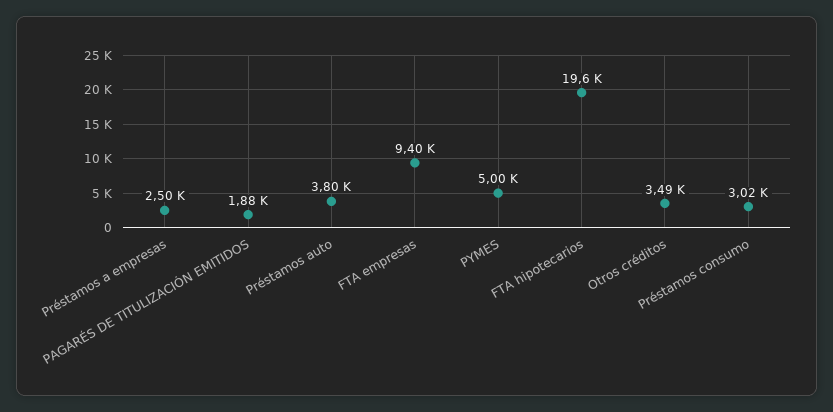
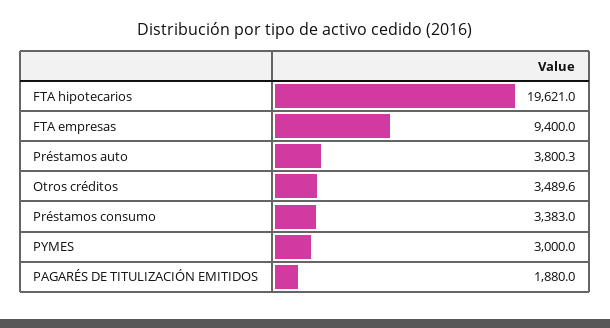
  {
-   "Préstamos a empresas": 2500,
    "PAGARÉS DE TITULIZACIÓN EMITIDOS": 1880,
    "Préstamos auto": 3800.3,
    "FTA empresas": 9400,
-   "PYMES": 5000,
+   "PYMES": 3000,
    "FTA hipotecarios": 19621,
    "Otros créditos": 3489.6,
-   "Préstamos consumo": 3020
+   "Préstamos consumo": 3383
  }

